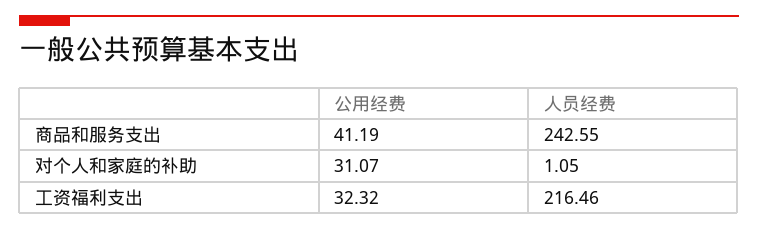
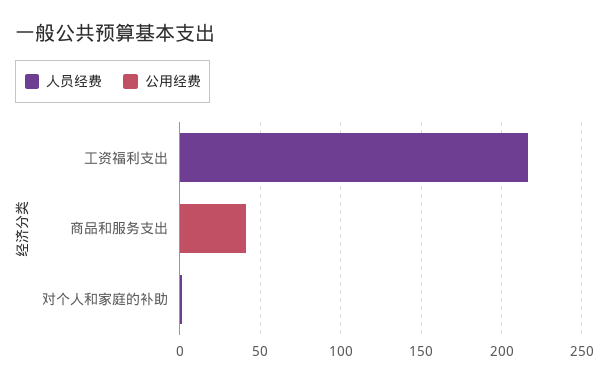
  {
    "公用经费": {
      "商品和服务支出": 41.19,
-     "对个人和家庭的补助": 31.07,
+     "对个人和家庭的补助": 0,
-     "工资福利支出": 32.32
+     "工资福利支出": 0
    },
    "人员经费": {
-     "商品和服务支出": 242.55,
+     "商品和服务支出": 0,
      "对个人和家庭的补助": 1.05,
      "工资福利支出": 216.46
    }
  }

